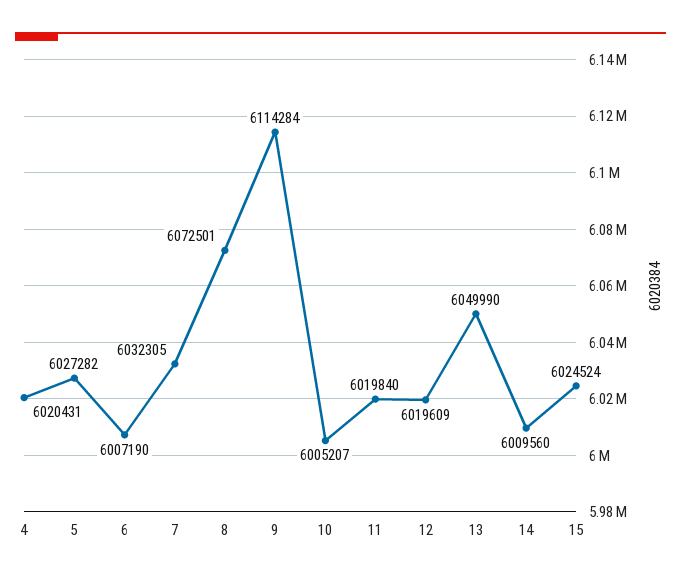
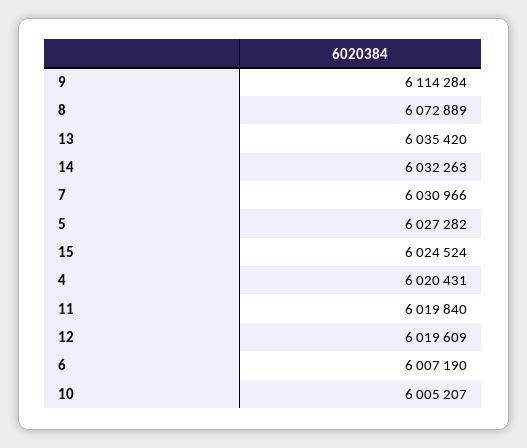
  {
    "4": 6020431,
    "5": 6027282,
    "6": 6007190,
-   "7": 6032305,
+   "7": 6030966,
-   "8": 6072501,
+   "8": 6072889,
    "9": 6114284,
    "10": 6005207,
    "11": 6019840,
    "12": 6019609,
-   "13": 6049990,
+   "13": 6035420,
-   "14": 6009560,
+   "14": 6032263,
    "15": 6024524
  }

